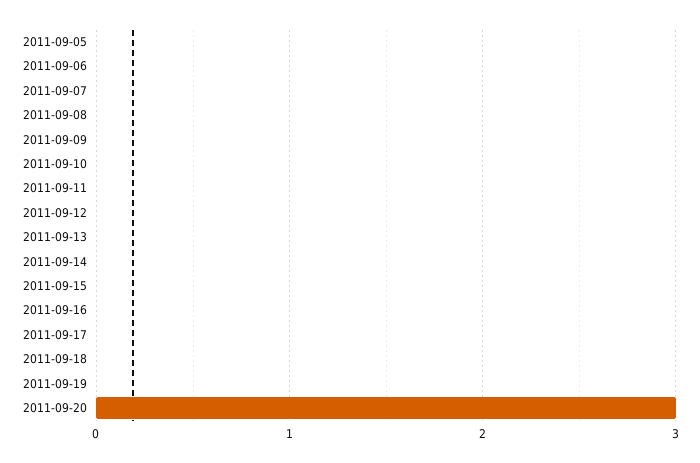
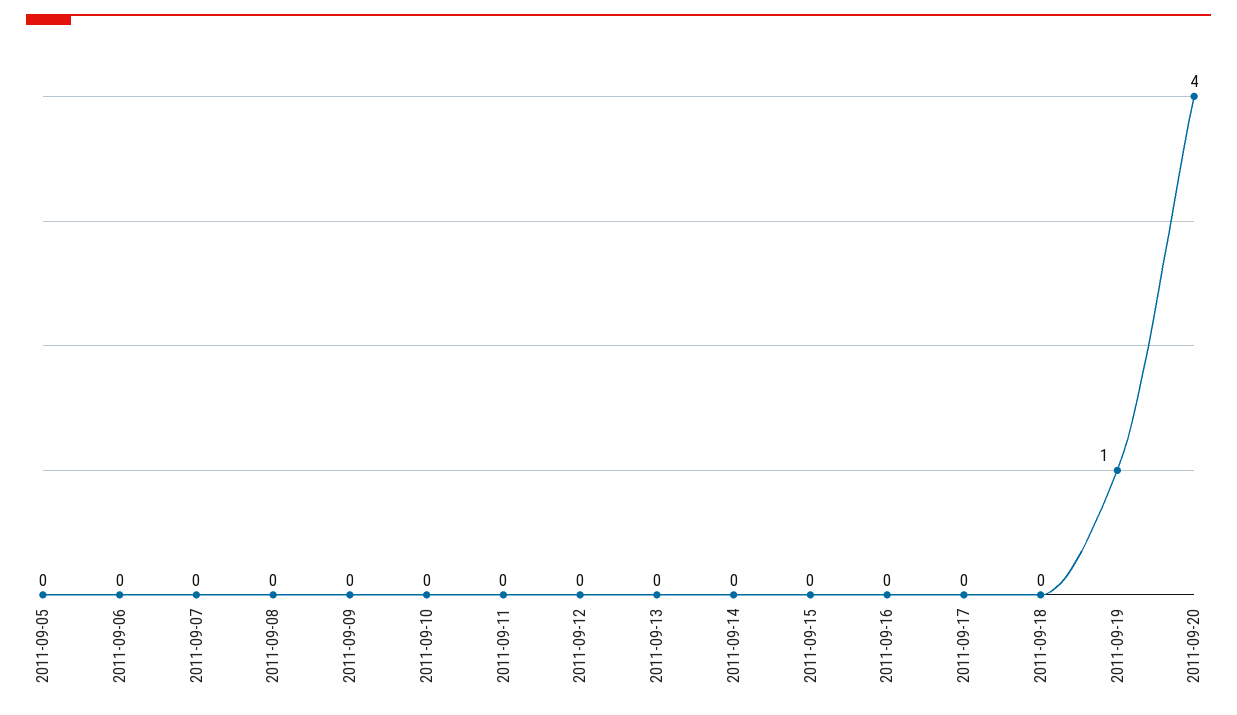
  {
    "2011-09-05": 0,
    "2011-09-06": 0,
    "2011-09-07": 0,
    "2011-09-08": 0,
    "2011-09-09": 0,
    "2011-09-10": 0,
    "2011-09-11": 0,
    "2011-09-12": 0,
    "2011-09-13": 0,
    "2011-09-14": 0,
    "2011-09-15": 0,
    "2011-09-16": 0,
    "2011-09-17": 0,
    "2011-09-18": 0,
-   "2011-09-19": 0,
+   "2011-09-19": 1,
-   "2011-09-20": 3
+   "2011-09-20": 4
  }

